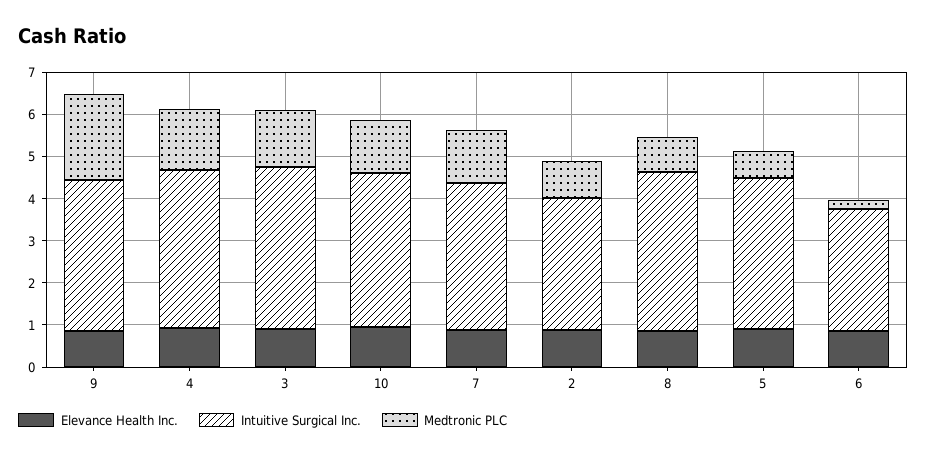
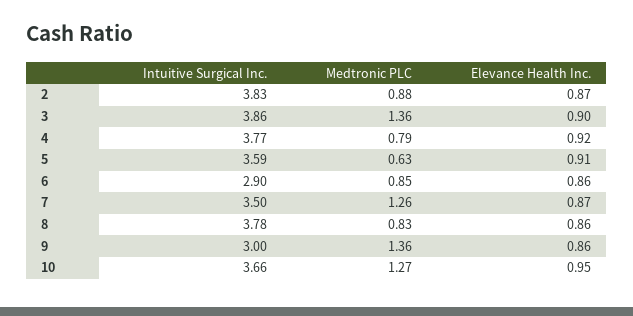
  {
    "Elevance Health Inc.": {
      "9": 0.86,
      "4": 0.92,
      "3": 0.9,
      "10": 0.95,
      "7": 0.87,
      "2": 0.87,
      "8": 0.86,
      "5": 0.91,
      "6": 0.86
    },
    "Intuitive Surgical Inc.": {
-     "9": 3.6,
+     "9": 3,
      "4": 3.77,
      "3": 3.86,
      "10": 3.66,
      "7": 3.5,
-     "2": 3.2,
+     "2": 3.83,
      "8": 3.78,
      "5": 3.59,
      "6": 2.9
    },
    "Medtronic PLC": {
-     "9": 2,
+     "9": 1.36,
-     "4": 1.4,
+     "4": 0.79,
      "3": 1.36,
      "10": 1.27,
      "7": 1.26,
      "2": 0.88,
      "8": 0.83,
      "5": 0.63,
-     "6": 0.2
+     "6": 0.85
    }
  }

